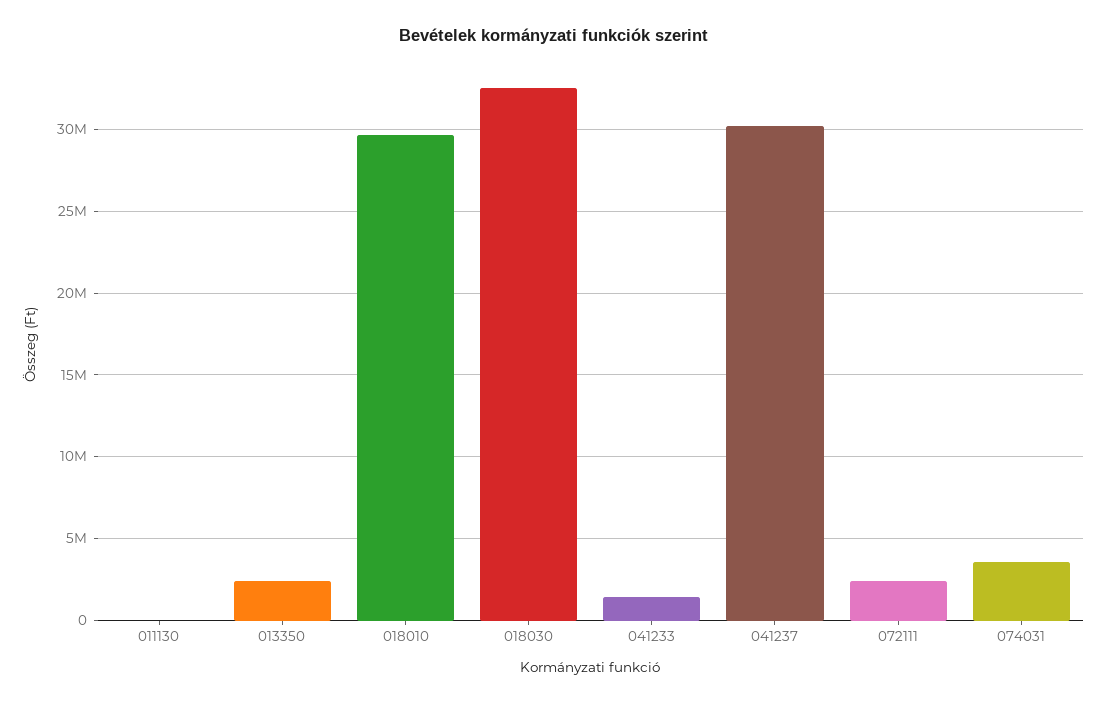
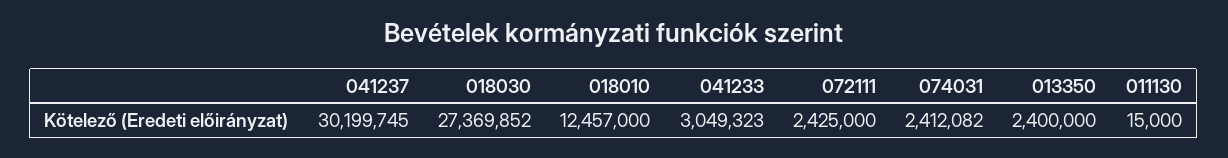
  {
    "011130": 15000,
    "013350": 2400000,
-   "018010": 29500000,
+   "018010": 12457000,
-   "018030": 32500000,
+   "018030": 27369852,
-   "041233": 1500000,
+   "041233": 3049323,
    "041237": 30199745,
    "072111": 2425000,
-   "074031": 3500000
+   "074031": 2412082
  }

